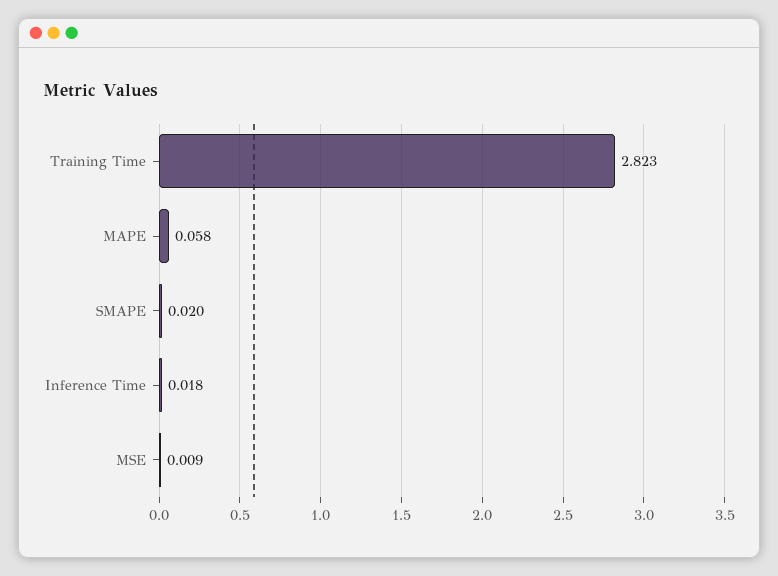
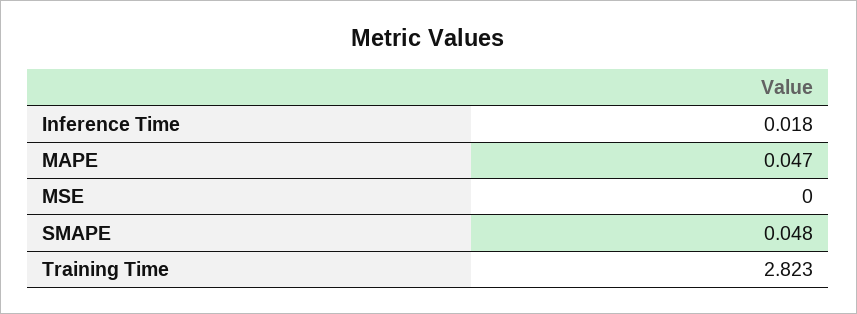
  {
    "Training Time": 2.823,
-   "MAPE": 0.058,
+   "MAPE": 0.047,
-   "SMAPE": 0.02,
+   "SMAPE": 0.048,
    "Inference Time": 0.018,
-   "MSE": 0.009
+   "MSE": 0
  }

